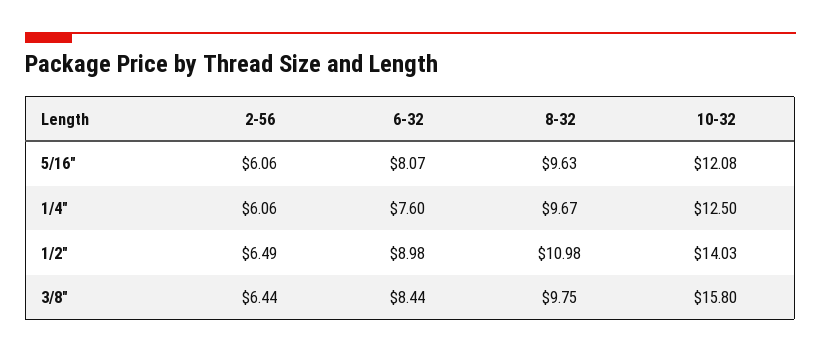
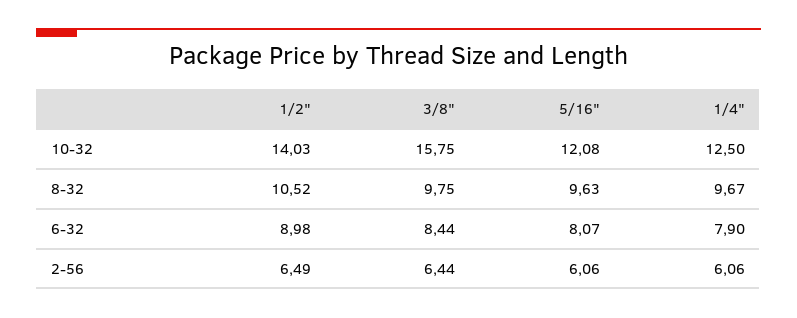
  {
    "2-56": {
      "5/16\"": 6.06,
      "1/4\"": 6.06,
      "1/2\"": 6.49,
      "3/8\"": 6.44
    },
    "6-32": {
      "5/16\"": 8.07,
-     "1/4\"": 7.6,
+     "1/4\"": 7.9,
      "1/2\"": 8.98,
      "3/8\"": 8.44
    },
    "8-32": {
      "5/16\"": 9.63,
      "1/4\"": 9.67,
-     "1/2\"": 10.98,
+     "1/2\"": 10.52,
      "3/8\"": 9.75
    },
    "10-32": {
      "5/16\"": 12.08,
      "1/4\"": 12.5,
      "1/2\"": 14.03,
-     "3/8\"": 15.8
+     "3/8\"": 15.75
    }
  }

